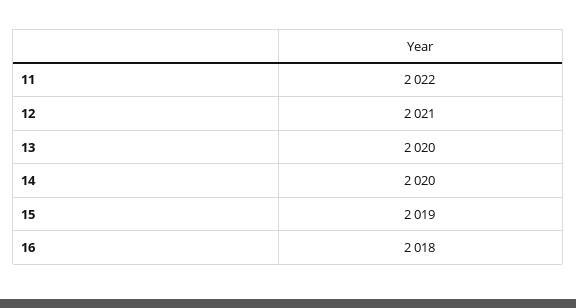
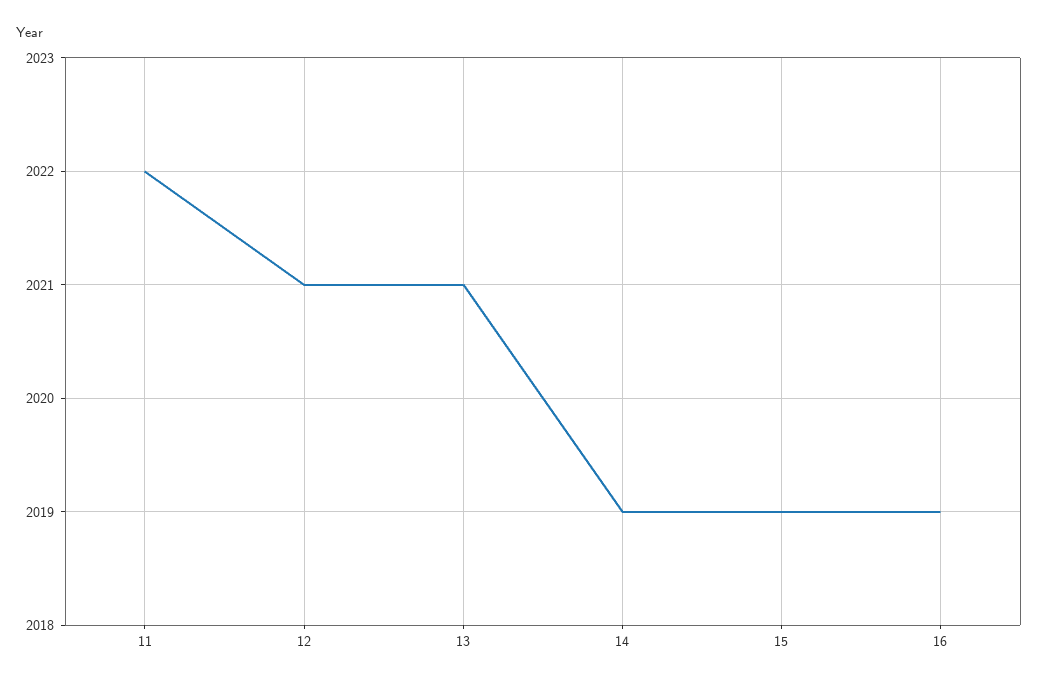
  {
    "11": 2022,
    "12": 2021,
-   "13": 2020,
+   "13": 2021,
-   "14": 2020,
+   "14": 2019,
    "15": 2019,
-   "16": 2018
+   "16": 2019
  }

